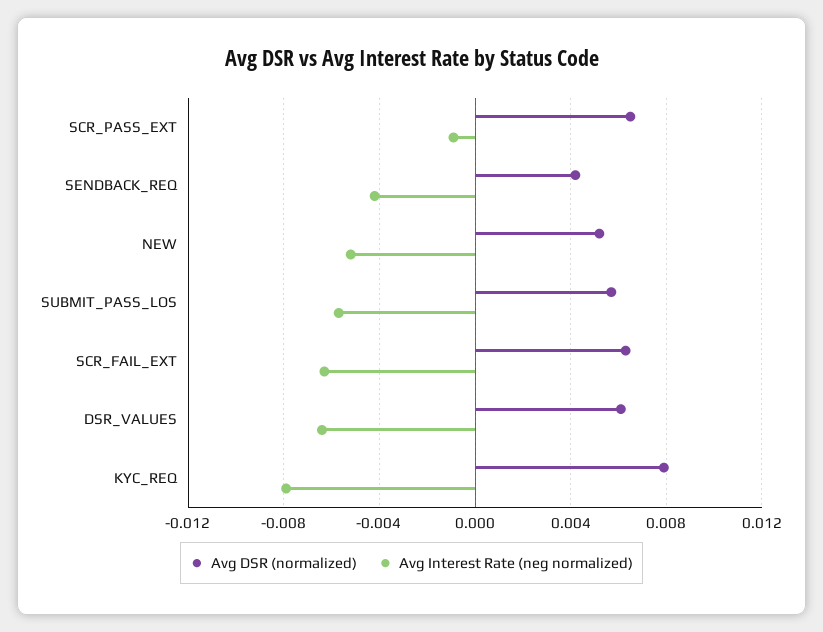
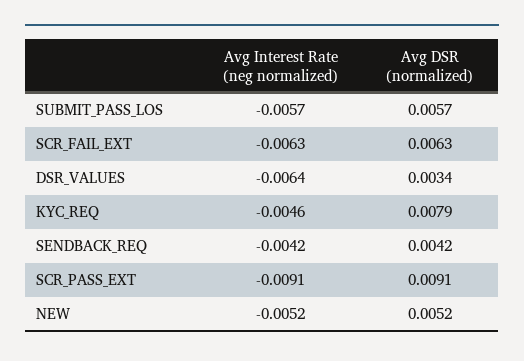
  {
    "Avg DSR (normalized)": {
-     "SCR_PASS_EXT": 0.0065,
+     "SCR_PASS_EXT": 0.0091,
      "SENDBACK_REQ": 0.0042,
      "NEW": 0.0052,
      "SUBMIT_PASS_LOS": 0.0057,
      "SCR_FAIL_EXT": 0.0063,
-     "DSR_VALUES": 0.006,
+     "DSR_VALUES": 0.0034,
      "KYC_REQ": 0.0079
    },
    "Avg Interest Rate (neg normalized)": {
-     "SCR_PASS_EXT": -0.001,
+     "SCR_PASS_EXT": -0.0091,
      "SENDBACK_REQ": -0.0042,
      "NEW": -0.0052,
      "SUBMIT_PASS_LOS": -0.0057,
      "SCR_FAIL_EXT": -0.0063,
      "DSR_VALUES": -0.0064,
-     "KYC_REQ": -0.008
+     "KYC_REQ": -0.0046
    }
  }

